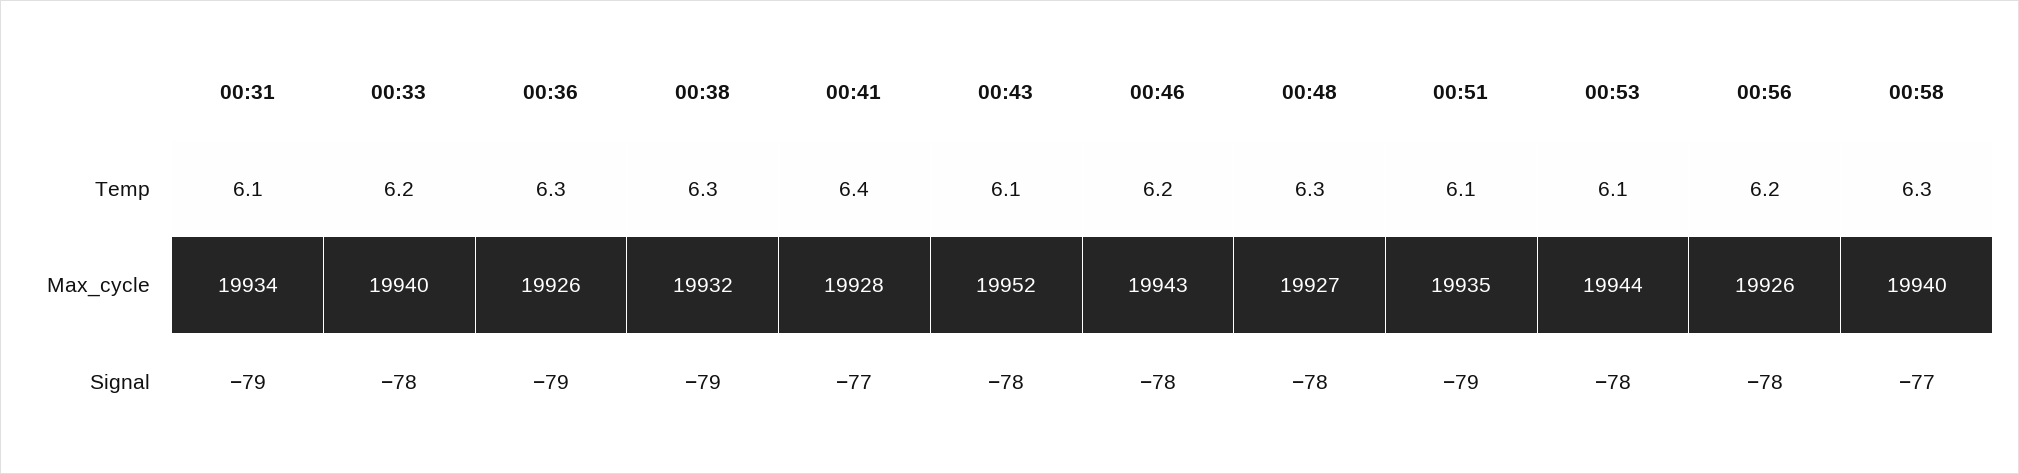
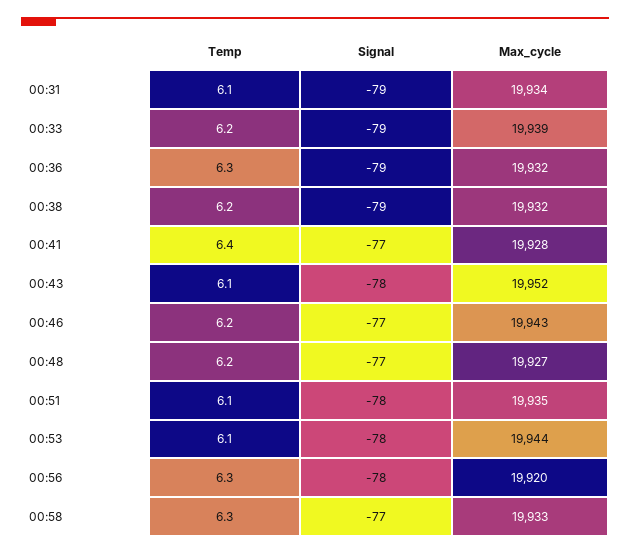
  {
    "00:31": {
      "Temp": 6.1,
      "Max_cycle": 19934,
      "Signal": -79
    },
    "00:33": {
      "Temp": 6.2,
-     "Max_cycle": 19940,
+     "Max_cycle": 19939,
-     "Signal": -78
+     "Signal": -79
    },
    "00:36": {
      "Temp": 6.3,
-     "Max_cycle": 19926,
+     "Max_cycle": 19932,
      "Signal": -79
    },
    "00:38": {
-     "Temp": 6.3,
+     "Temp": 6.2,
      "Max_cycle": 19932,
      "Signal": -79
    },
    "00:41": {
      "Temp": 6.4,
      "Max_cycle": 19928,
      "Signal": -77
    },
    "00:43": {
      "Temp": 6.1,
      "Max_cycle": 19952,
      "Signal": -78
    },
    "00:46": {
      "Temp": 6.2,
      "Max_cycle": 19943,
-     "Signal": -78
+     "Signal": -77
    },
    "00:48": {
-     "Temp": 6.3,
+     "Temp": 6.2,
      "Max_cycle": 19927,
-     "Signal": -78
+     "Signal": -77
    },
    "00:51": {
      "Temp": 6.1,
      "Max_cycle": 19935,
-     "Signal": -79
+     "Signal": -78
    },
    "00:53": {
      "Temp": 6.1,
      "Max_cycle": 19944,
      "Signal": -78
    },
    "00:56": {
-     "Temp": 6.2,
+     "Temp": 6.3,
-     "Max_cycle": 19926,
+     "Max_cycle": 19920,
      "Signal": -78
    },
    "00:58": {
      "Temp": 6.3,
-     "Max_cycle": 19940,
+     "Max_cycle": 19933,
      "Signal": -77
    }
  }

